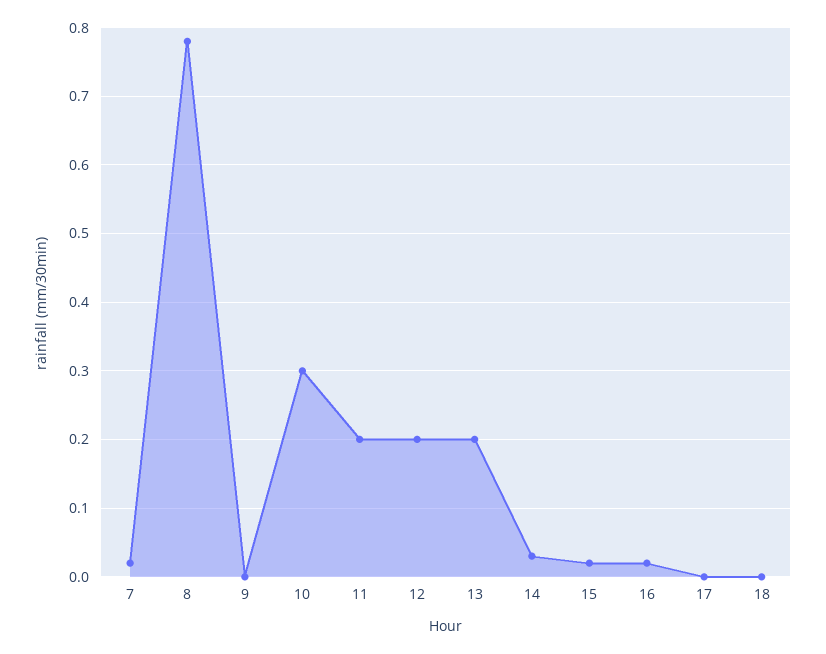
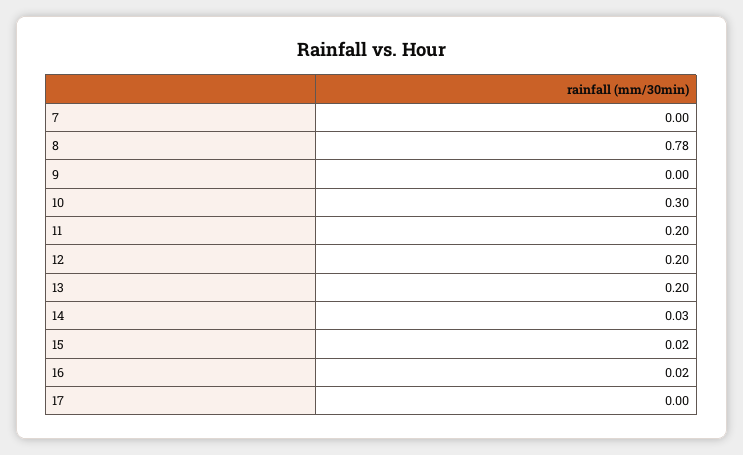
  {
-   "7": 0.02,
+   "7": 0,
    "8": 0.78,
    "9": 0,
    "10": 0.3,
    "11": 0.2,
    "12": 0.2,
    "13": 0.2,
    "14": 0.03,
    "15": 0.02,
    "16": 0.02,
-   "17": 0,
+   "17": 0
-   "18": 0
  }

